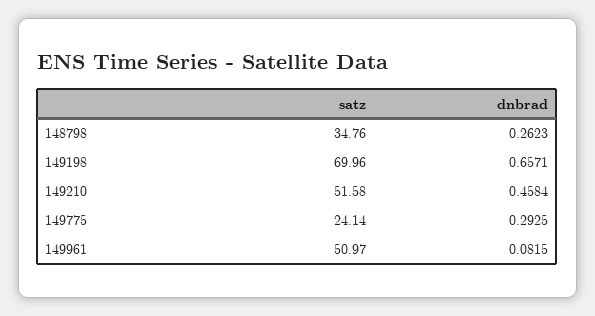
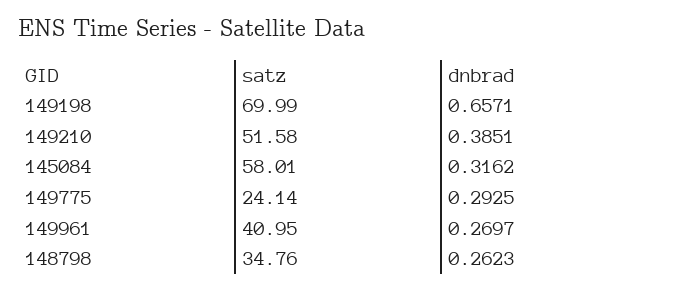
  {
    "satz": {
      "148798": 34.76,
-     "149198": 69.96,
+     "149198": 69.99,
      "149210": 51.58,
      "149775": 24.14,
-     "149961": 50.97
+     "149961": 40.95,
+     "145084": 58.01
    },
    "dnbrad": {
      "148798": 0.2623,
      "149198": 0.6571,
-     "149210": 0.4584,
+     "149210": 0.3851,
      "149775": 0.2925,
-     "149961": 0.0815
+     "149961": 0.2697,
+     "145084": 0.3162
    }
  }

